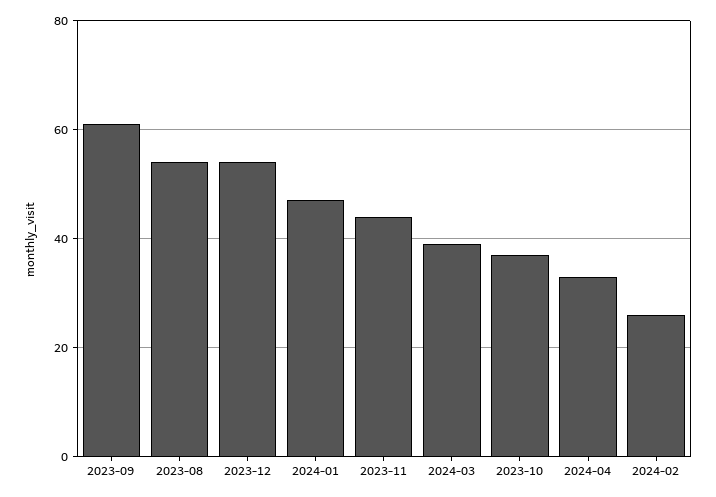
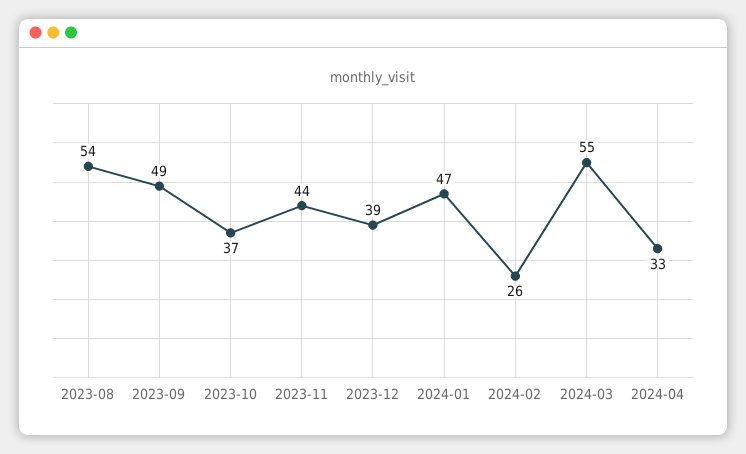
  {
-   "2023-09": 60,
+   "2023-09": 49,
    "2023-08": 54,
-   "2023-12": 55,
+   "2023-12": 39,
    "2024-01": 47,
    "2023-11": 44,
-   "2024-03": 40,
+   "2024-03": 55,
    "2023-10": 37,
    "2024-04": 33,
    "2024-02": 26
  }

